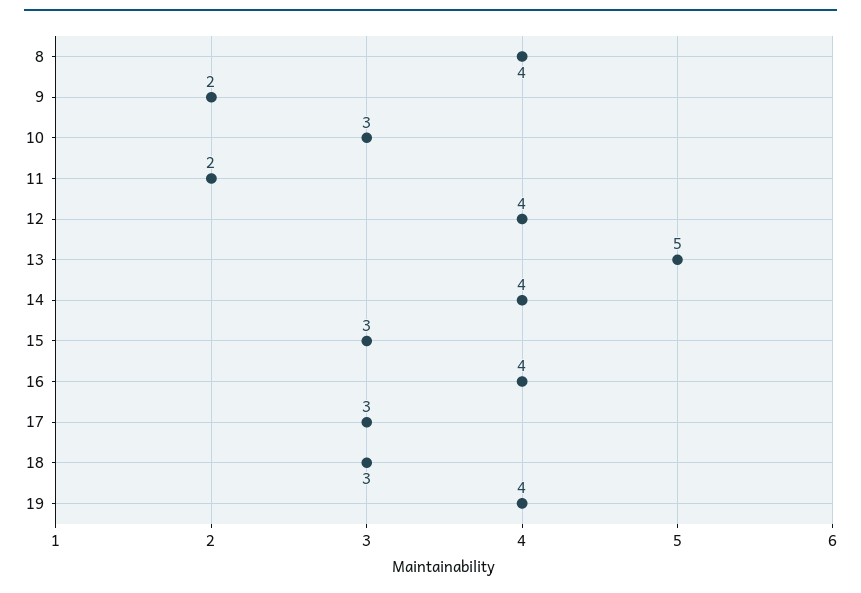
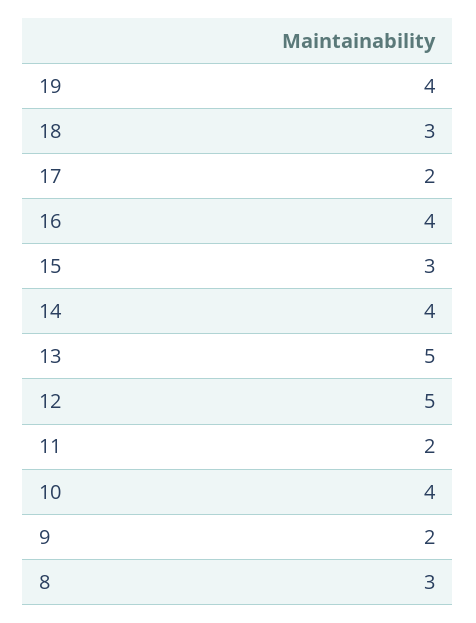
  {
-   "8": 4,
+   "8": 3,
    "9": 2,
-   "10": 3,
+   "10": 4,
    "11": 2,
-   "12": 4,
+   "12": 5,
    "13": 5,
    "14": 4,
    "15": 3,
    "16": 4,
-   "17": 3,
+   "17": 2,
    "18": 3,
    "19": 4
  }

